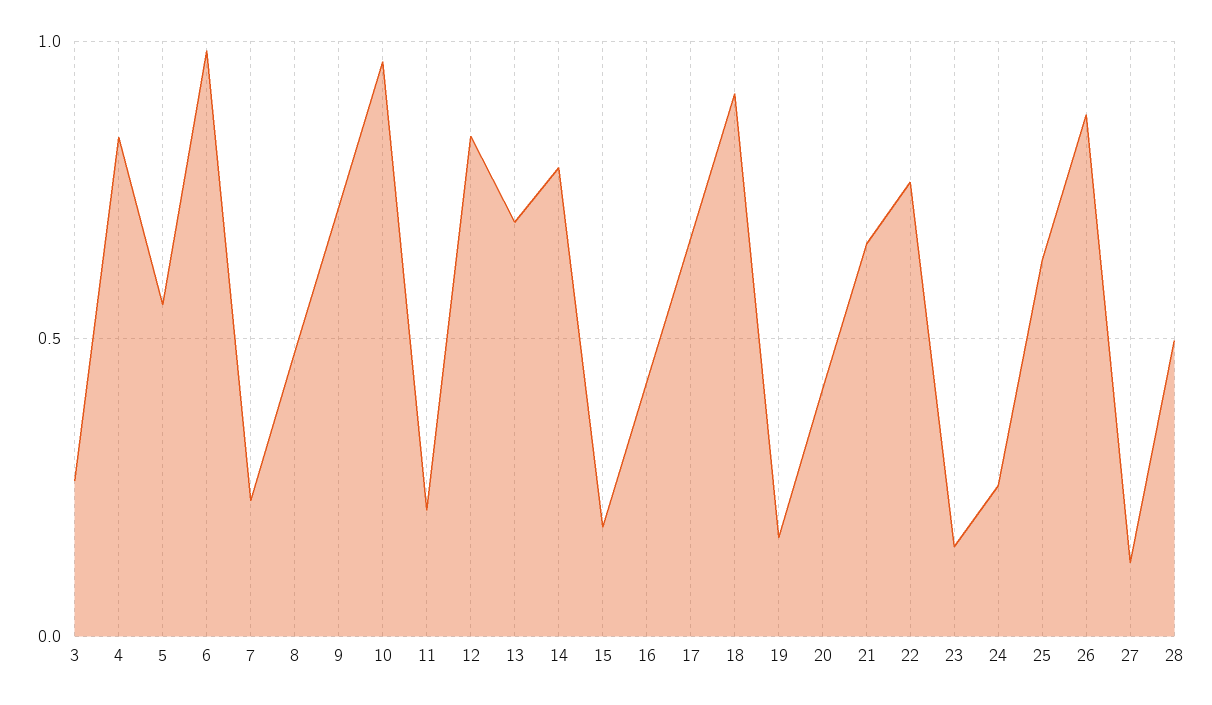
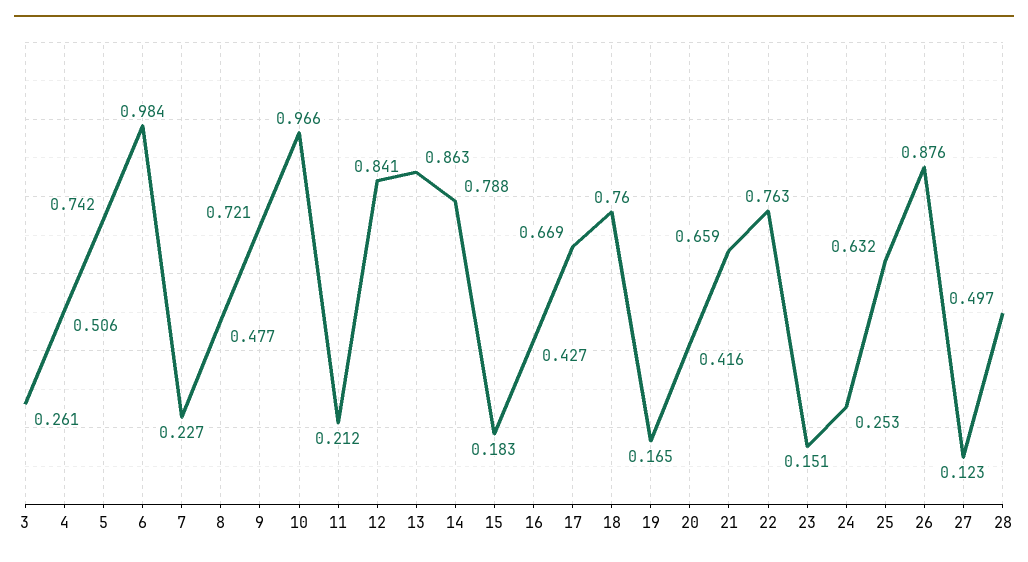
  {
    "3": 0.261,
-   "4": 0.85,
+   "4": 0.506,
-   "5": 0.55,
+   "5": 0.742,
    "6": 0.984,
    "7": 0.227,
    "8": 0.477,
    "9": 0.721,
    "10": 0.966,
    "11": 0.212,
    "12": 0.841,
-   "13": 0.7,
+   "13": 0.863,
    "14": 0.788,
    "15": 0.183,
    "16": 0.427,
    "17": 0.669,
-   "18": 0.9,
+   "18": 0.76,
    "19": 0.165,
    "20": 0.416,
    "21": 0.659,
    "22": 0.763,
    "23": 0.151,
    "24": 0.253,
    "25": 0.632,
    "26": 0.876,
    "27": 0.123,
    "28": 0.497
  }

